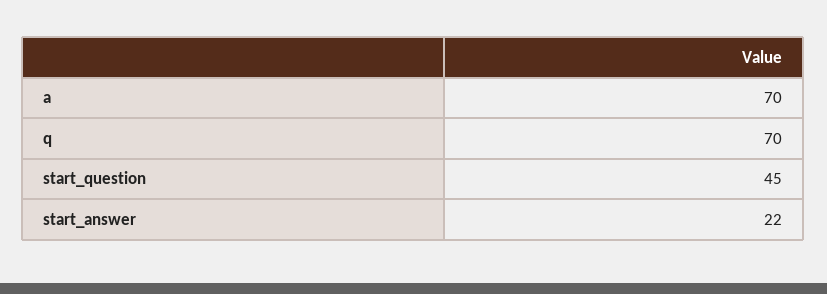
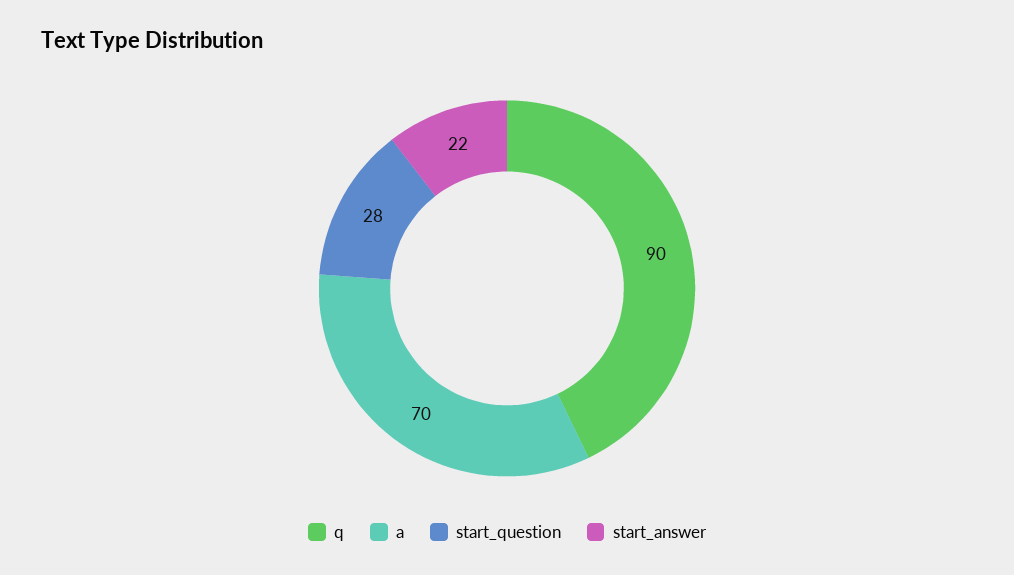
  {
    "a": 70,
-   "q": 70,
+   "q": 90,
-   "start_question": 45,
+   "start_question": 28,
    "start_answer": 22
  }

